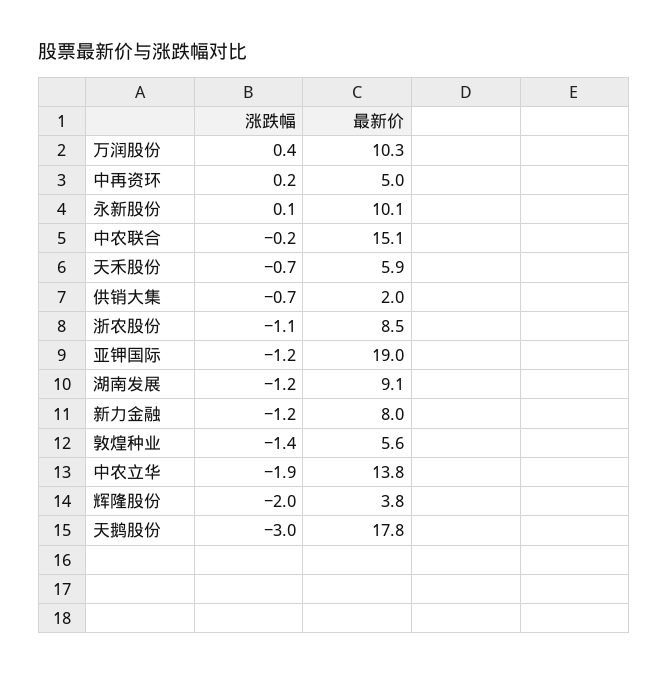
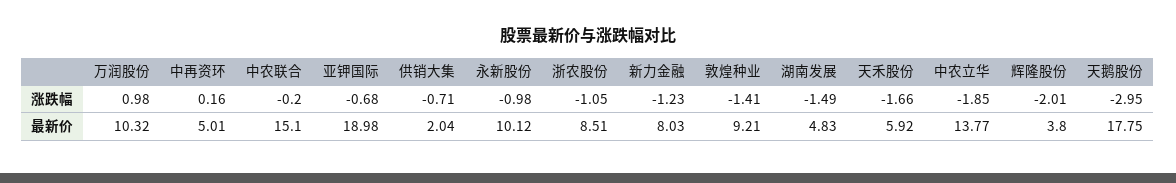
  {
    "涨跌幅": {
-     "万润股份": 0.4,
+     "万润股份": 0.98,
      "中再资环": 0.16,
-     "永新股份": 0.1,
+     "永新股份": -0.98,
      "中农联合": -0.2,
-     "天禾股份": -0.7,
+     "天禾股份": -1.66,
      "供销大集": -0.71,
      "浙农股份": -1.05,
-     "亚钾国际": -1.2,
+     "亚钾国际": -0.68,
-     "湖南发展": -1.2,
+     "湖南发展": -1.49,
      "新力金融": -1.23,
      "敦煌种业": -1.41,
      "中农立华": -1.85,
      "辉隆股份": -2.01,
      "天鹅股份": -2.95
    },
    "最新价": {
      "万润股份": 10.32,
      "中再资环": 5.01,
      "永新股份": 10.12,
      "中农联合": 15.1,
      "天禾股份": 5.92,
      "供销大集": 2.04,
      "浙农股份": 8.51,
      "亚钾国际": 18.98,
-     "湖南发展": 9.1,
+     "湖南发展": 4.83,
      "新力金融": 8.03,
-     "敦煌种业": 5.6,
+     "敦煌种业": 9.21,
      "中农立华": 13.77,
      "辉隆股份": 3.8,
      "天鹅股份": 17.75
    }
  }

